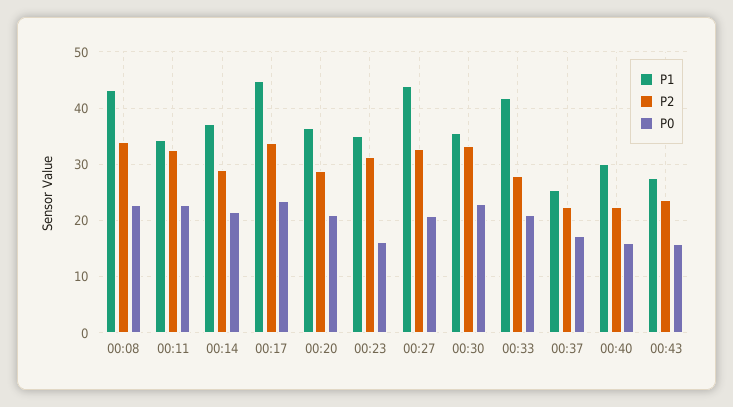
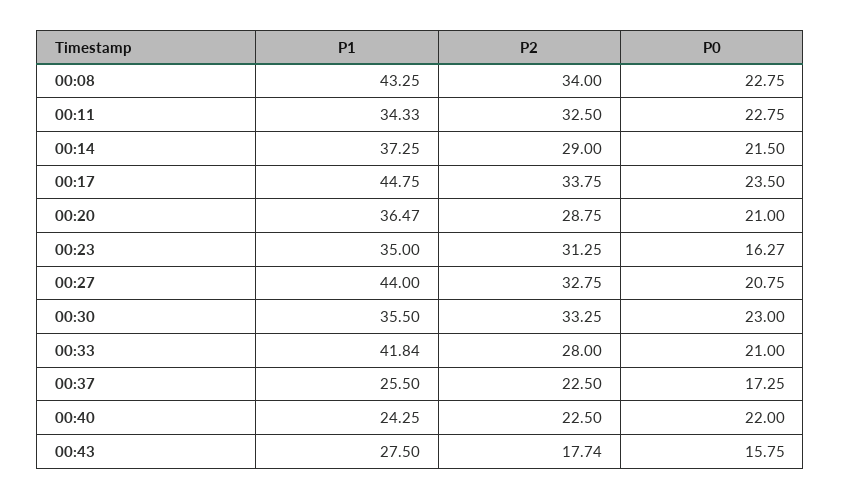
  {
    "P1": {
      "00:08": 43.25,
      "00:11": 34.33,
      "00:14": 37.25,
      "00:17": 44.75,
      "00:20": 36.47,
      "00:23": 35,
      "00:27": 44,
      "00:30": 35.5,
      "00:33": 41.84,
      "00:37": 25.5,
-     "00:40": 30,
+     "00:40": 24.25,
      "00:43": 27.5
    },
    "P2": {
      "00:08": 34,
      "00:11": 32.5,
      "00:14": 29,
      "00:17": 33.75,
      "00:20": 28.75,
      "00:23": 31.25,
      "00:27": 32.75,
      "00:30": 33.25,
      "00:33": 28,
      "00:37": 22.5,
      "00:40": 22.5,
-     "00:43": 24
+     "00:43": 17.74
    },
    "P0": {
      "00:08": 22.75,
      "00:11": 22.75,
      "00:14": 21.5,
      "00:17": 23.5,
      "00:20": 21,
      "00:23": 16.27,
      "00:27": 20.75,
      "00:30": 23,
      "00:33": 21,
      "00:37": 17.25,
-     "00:40": 16,
+     "00:40": 22,
      "00:43": 15.75
    }
  }

